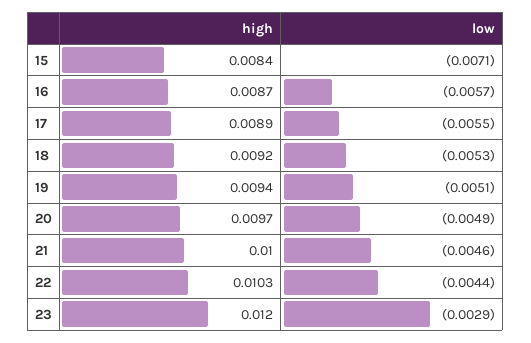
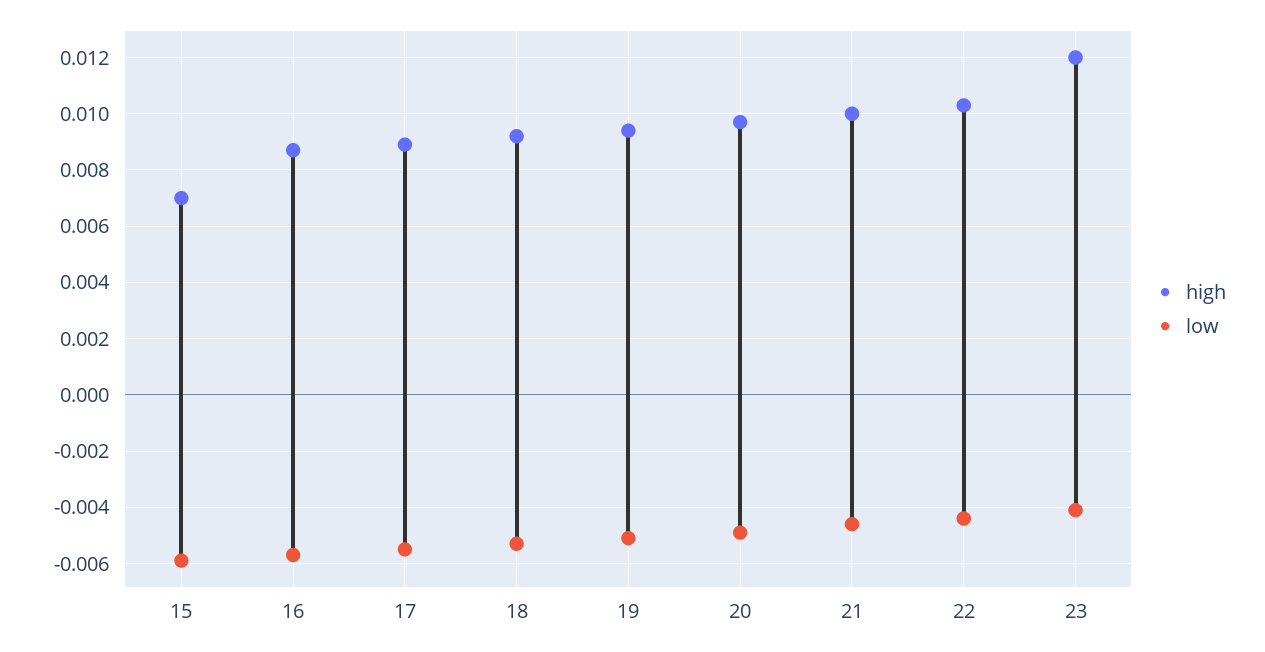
  {
    "high": {
-     "15": 0.0084,
+     "15": 0.007,
      "16": 0.0087,
      "17": 0.0089,
      "18": 0.0092,
      "19": 0.0094,
      "20": 0.0097,
      "21": 0.01,
      "22": 0.0103,
      "23": 0.012
    },
    "low": {
-     "15": -0.0071,
+     "15": -0.006,
      "16": -0.0057,
      "17": -0.0055,
      "18": -0.0053,
      "19": -0.0051,
      "20": -0.0049,
      "21": -0.0046,
      "22": -0.0044,
-     "23": -0.0029
+     "23": -0.004
    }
  }

